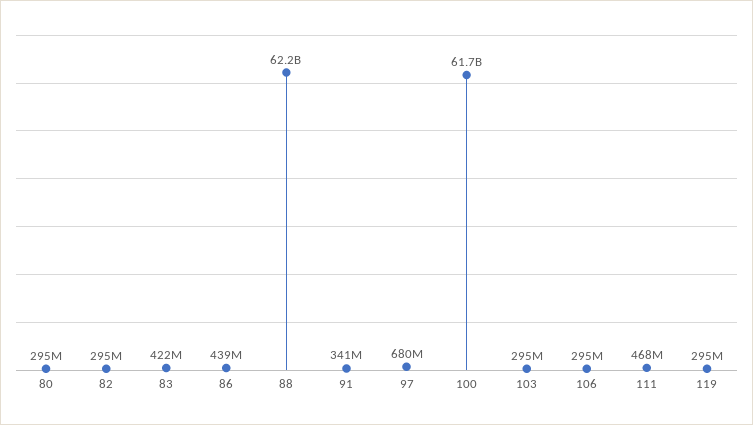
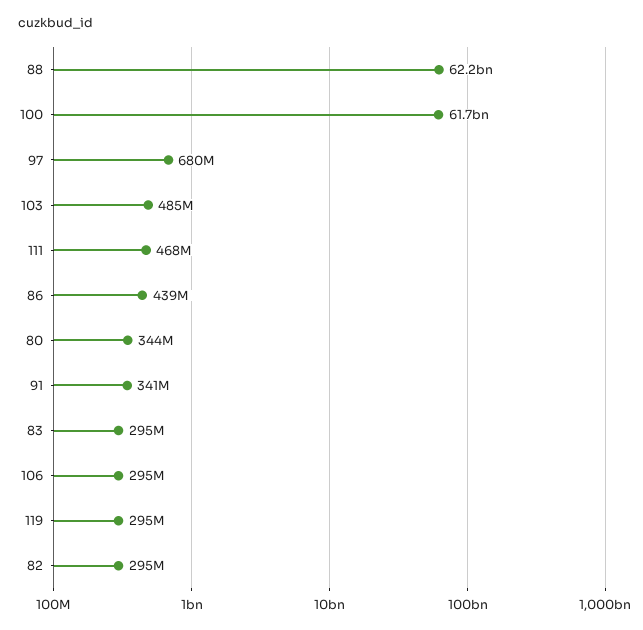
  {
-   "80": 295000000,
+   "80": 344000000,
    "82": 295000000,
-   "83": 422000000,
+   "83": 295000000,
    "86": 439000000,
    "88": 62200000000,
    "91": 341000000,
    "97": 680000000,
    "100": 61700000000,
-   "103": 295000000,
+   "103": 485000000,
    "106": 295000000,
    "111": 468000000,
    "119": 295000000
  }

